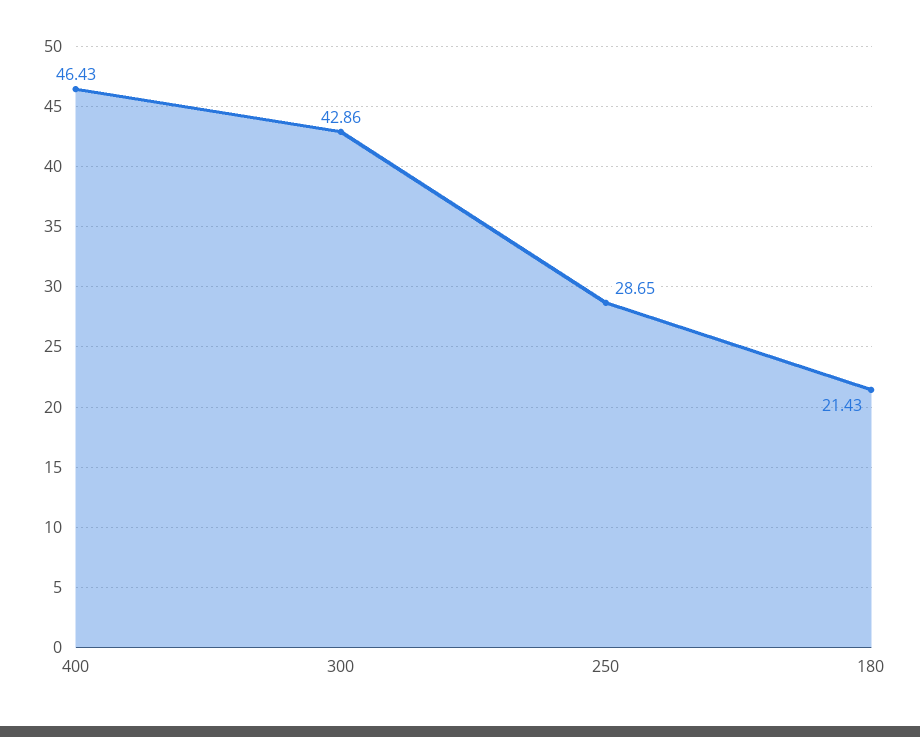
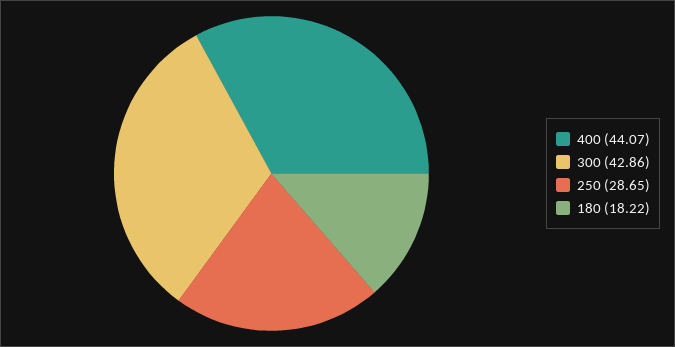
  {
-   "400": 46.43,
+   "400": 44.07,
    "300": 42.86,
    "250": 28.65,
-   "180": 21.43
+   "180": 18.22
  }

